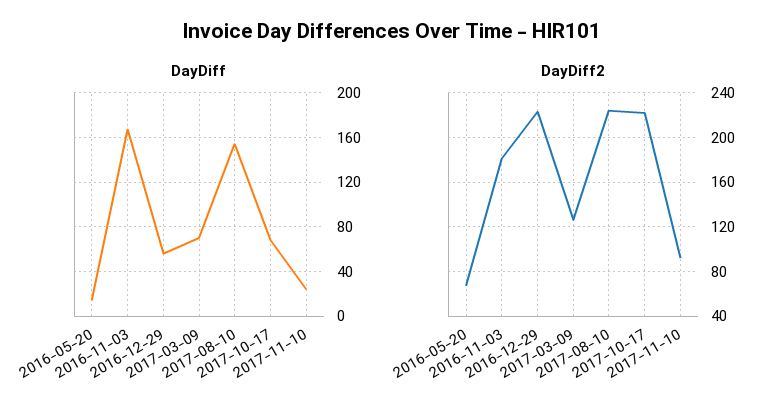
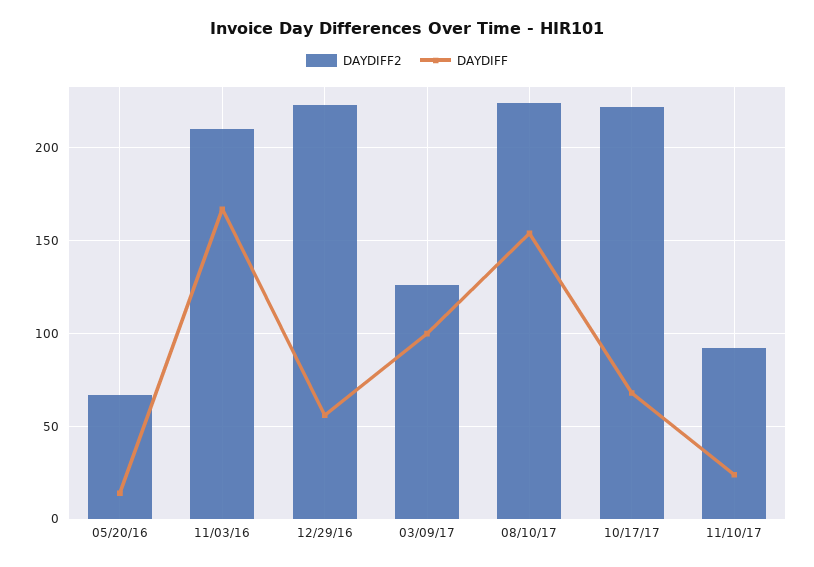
  {
    "DayDiff": {
      "2016-05-20": 15,
      "2016-11-03": 165,
      "2016-12-29": 55,
-     "2017-03-09": 70,
+     "2017-03-09": 100,
      "2017-08-10": 155,
      "2017-10-17": 70,
      "2017-11-10": 25
    },
    "DayDiff2": {
      "2016-05-20": 65,
-     "2016-11-03": 180,
+     "2016-11-03": 210,
      "2016-12-29": 225,
      "2017-03-09": 125,
      "2017-08-10": 225,
      "2017-10-17": 220,
      "2017-11-10": 90
    }
  }

